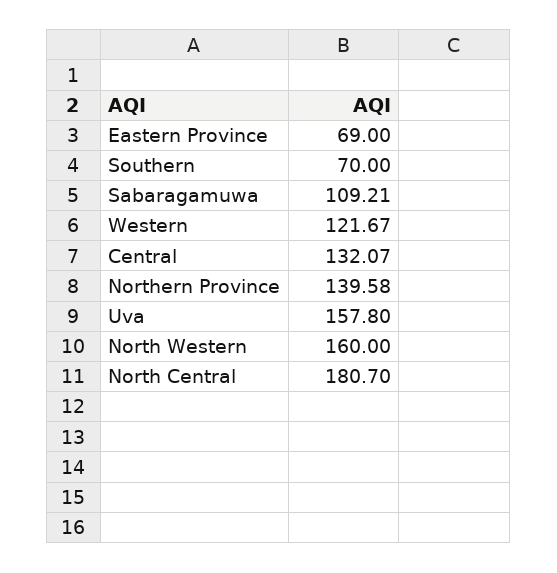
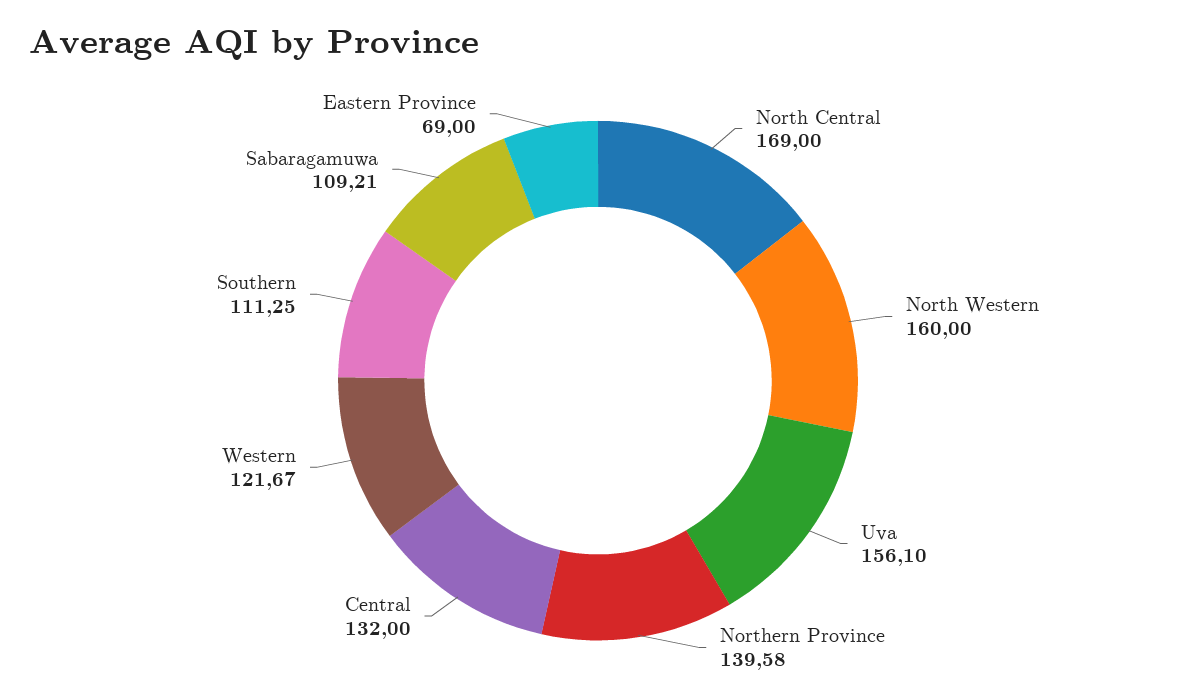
  {
    "Eastern Province": 69,
-   "Southern": 70,
+   "Southern": 111.25,
    "Sabaragamuwa": 109.21,
    "Western": 121.67,
-   "Central": 132.07,
+   "Central": 132,
    "Northern Province": 139.58,
-   "Uva": 157.8,
+   "Uva": 156.1,
    "North Western": 160,
-   "North Central": 180.7
+   "North Central": 169
  }

